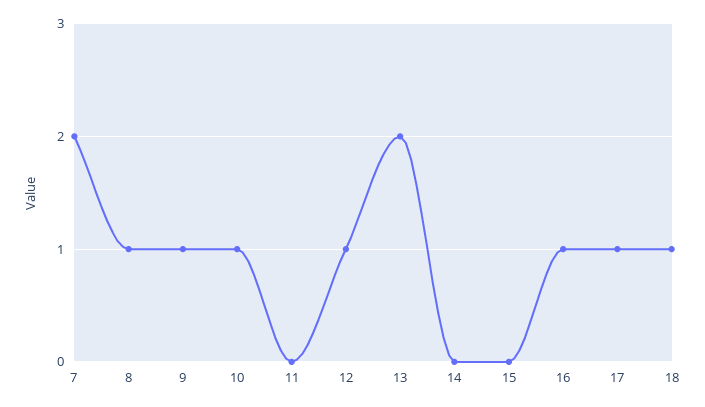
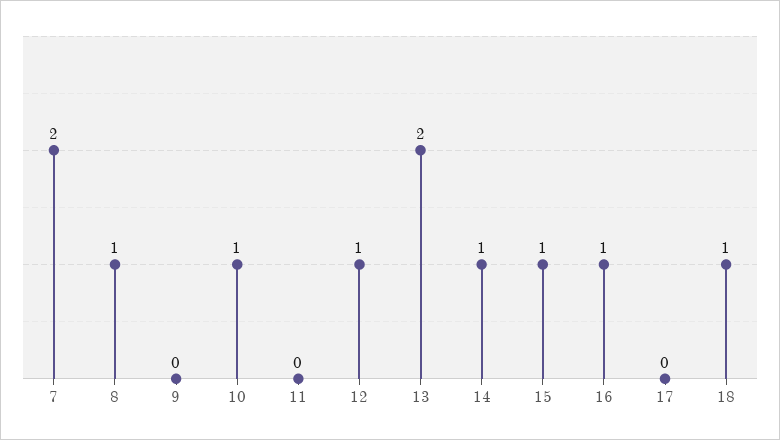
  {
    "7": 2,
    "8": 1,
-   "9": 1,
+   "9": 0,
    "10": 1,
    "11": 0,
    "12": 1,
    "13": 2,
-   "14": 0,
+   "14": 1,
-   "15": 0,
+   "15": 1,
    "16": 1,
-   "17": 1,
+   "17": 0,
    "18": 1
  }

